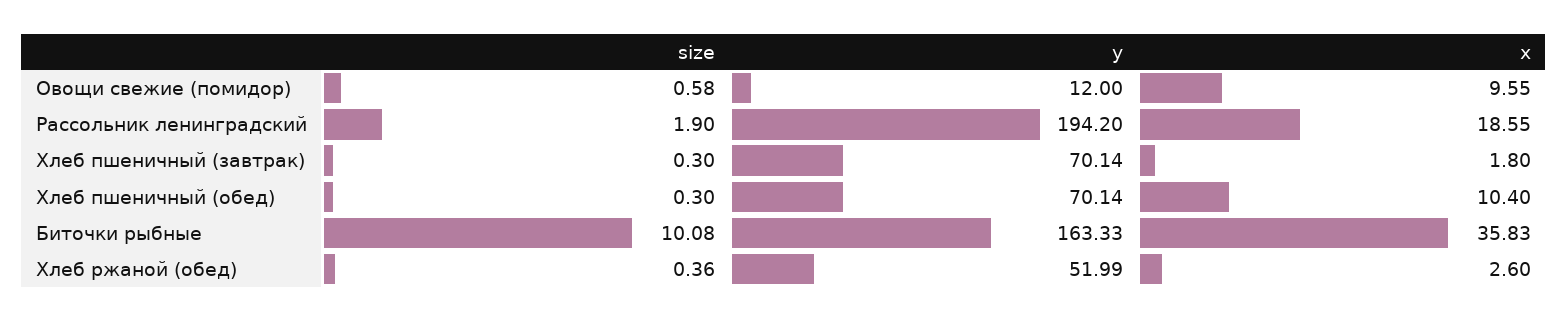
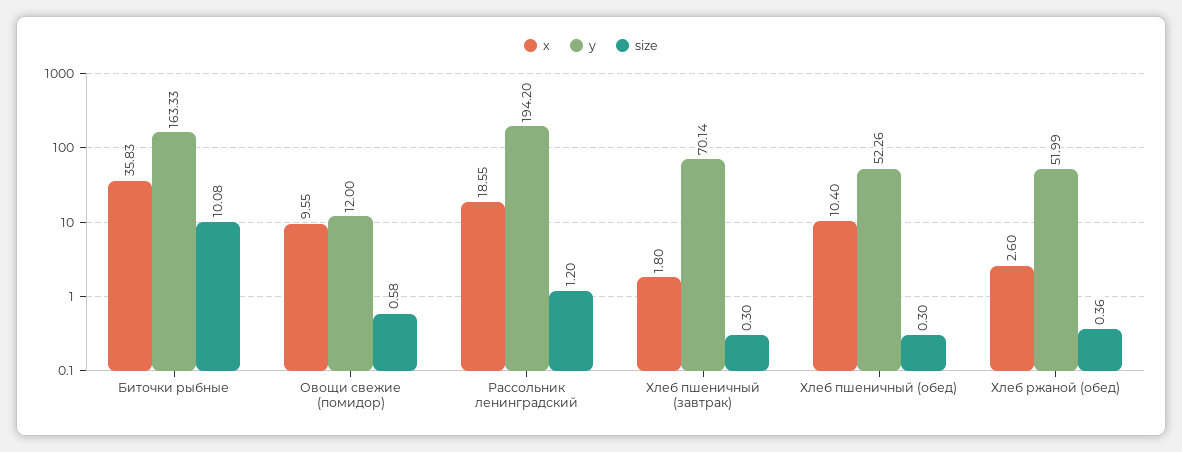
  {
    "size": {
      "Овощи свежие (помидор)": 0.58,
-     "Рассольник ленинградский": 1.9,
+     "Рассольник ленинградский": 1.2,
      "Хлеб пшеничный (завтрак)": 0.3,
      "Хлеб пшеничный (обед)": 0.3,
      "Биточки рыбные": 10.08,
      "Хлеб ржаной (обед)": 0.36
    },
    "y": {
      "Овощи свежие (помидор)": 12,
      "Рассольник ленинградский": 194.2,
      "Хлеб пшеничный (завтрак)": 70.14,
-     "Хлеб пшеничный (обед)": 70.14,
+     "Хлеб пшеничный (обед)": 52.26,
      "Биточки рыбные": 163.33,
      "Хлеб ржаной (обед)": 51.99
    },
    "x": {
      "Овощи свежие (помидор)": 9.55,
      "Рассольник ленинградский": 18.55,
      "Хлеб пшеничный (завтрак)": 1.8,
      "Хлеб пшеничный (обед)": 10.4,
      "Биточки рыбные": 35.83,
      "Хлеб ржаной (обед)": 2.6
    }
  }

